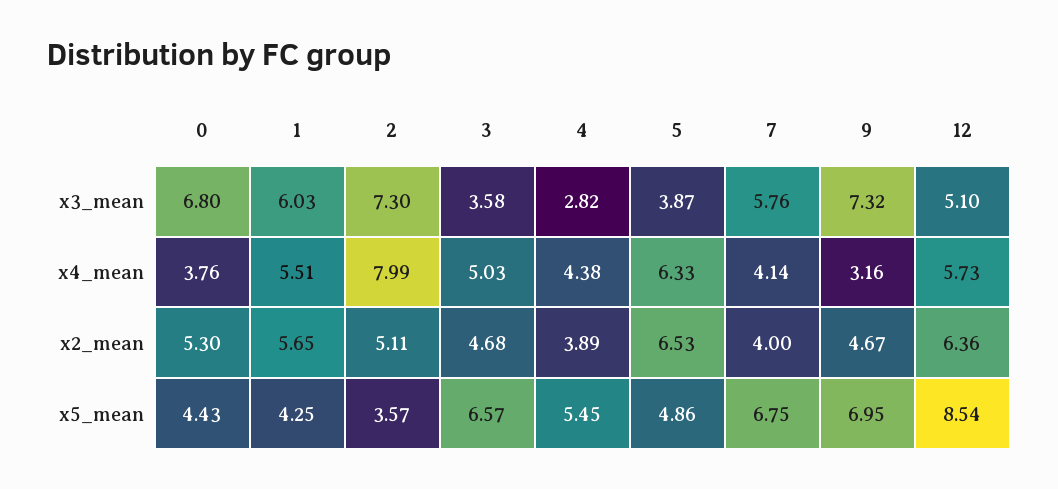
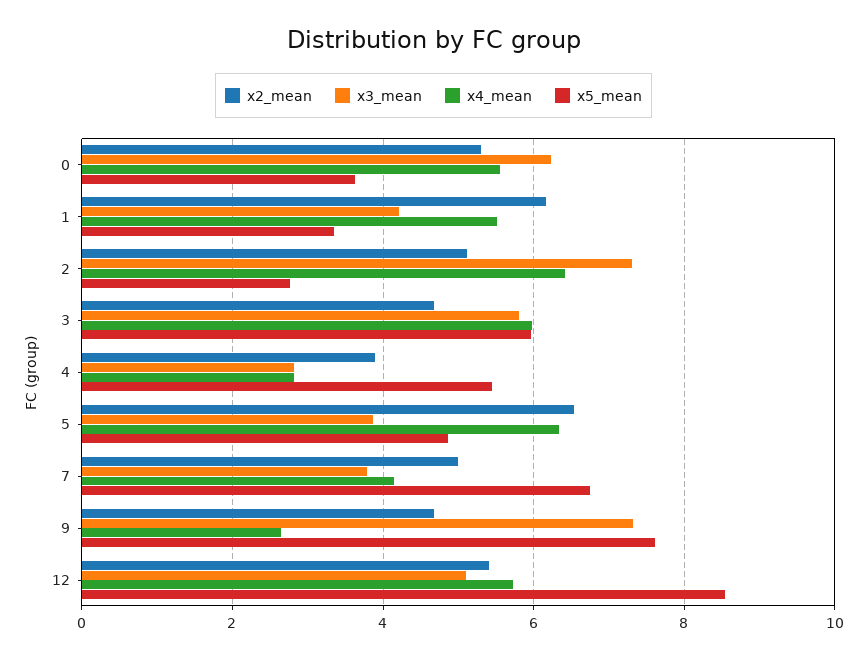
  {
    "x3_mean": {
-     "0": 6.8,
+     "0": 6.2,
-     "1": 6.03,
+     "1": 4.2,
      "2": 7.3,
-     "3": 3.58,
+     "3": 5.8,
      "4": 2.82,
      "5": 3.87,
-     "7": 5.76,
+     "7": 3.8,
      "9": 7.32,
      "12": 5.1
    },
    "x4_mean": {
-     "0": 3.76,
+     "0": 5.6,
      "1": 5.51,
-     "2": 7.99,
+     "2": 6.4,
-     "3": 5.03,
+     "3": 6,
-     "4": 4.38,
+     "4": 2.8,
      "5": 6.33,
      "7": 4.14,
-     "9": 3.16,
+     "9": 2.6,
      "12": 5.73
    },
    "x2_mean": {
      "0": 5.3,
-     "1": 5.65,
+     "1": 6.2,
      "2": 5.11,
      "3": 4.68,
      "4": 3.89,
      "5": 6.53,
-     "7": 4,
+     "7": 5,
      "9": 4.67,
-     "12": 6.36
+     "12": 5.4
    },
    "x5_mean": {
-     "0": 4.43,
+     "0": 3.6,
-     "1": 4.25,
+     "1": 3.4,
-     "2": 3.57,
+     "2": 2.8,
-     "3": 6.57,
+     "3": 6,
      "4": 5.45,
      "5": 4.86,
      "7": 6.75,
-     "9": 6.95,
+     "9": 7.6,
      "12": 8.54
    }
  }

